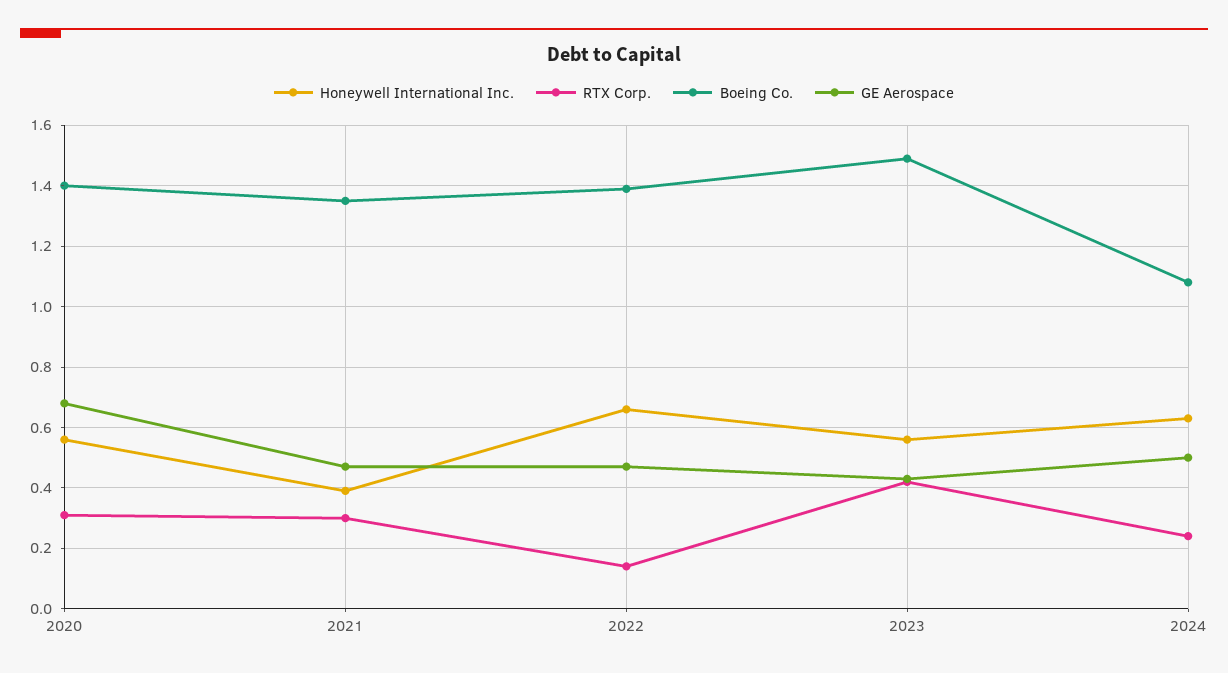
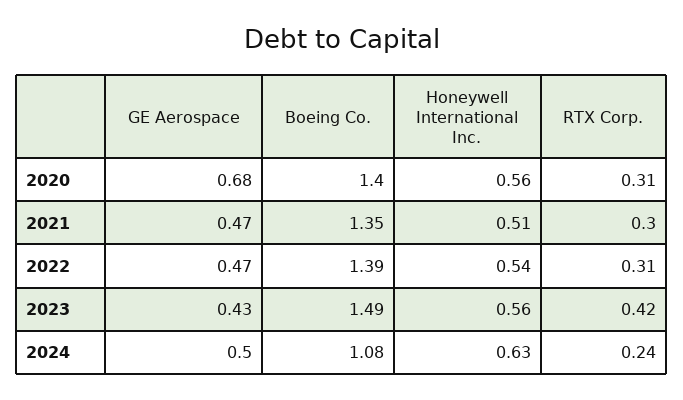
  {
    "Honeywell International Inc.": {
      "2020": 0.56,
-     "2021": 0.4,
+     "2021": 0.51,
-     "2022": 0.65,
+     "2022": 0.54,
      "2023": 0.56,
      "2024": 0.63
    },
    "RTX Corp.": {
      "2020": 0.31,
      "2021": 0.3,
-     "2022": 0.15,
+     "2022": 0.31,
      "2023": 0.42,
      "2024": 0.24
    },
    "Boeing Co.": {
      "2020": 1.4,
      "2021": 1.35,
      "2022": 1.39,
      "2023": 1.49,
      "2024": 1.08
    },
    "GE Aerospace": {
      "2020": 0.68,
      "2021": 0.47,
      "2022": 0.47,
      "2023": 0.43,
      "2024": 0.5
    }
  }

